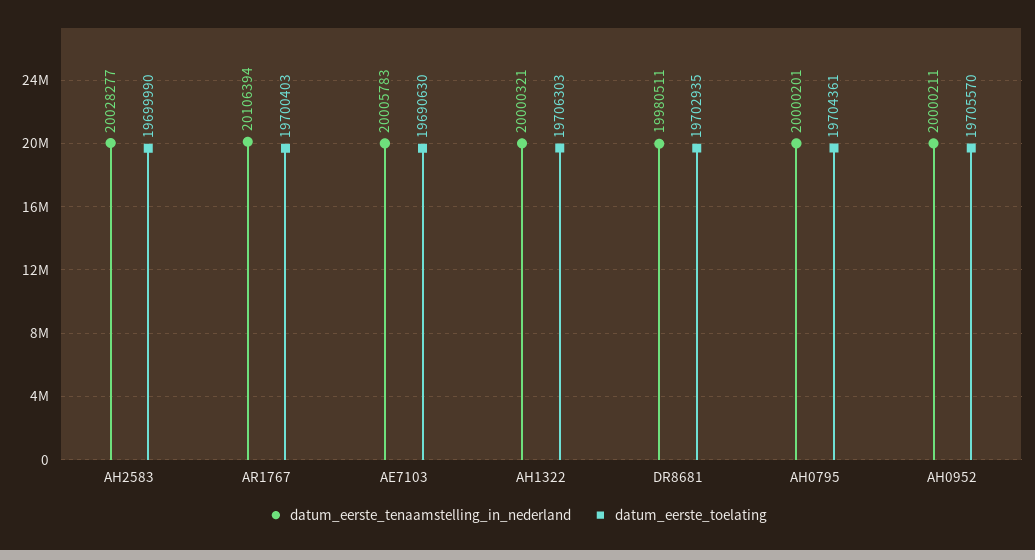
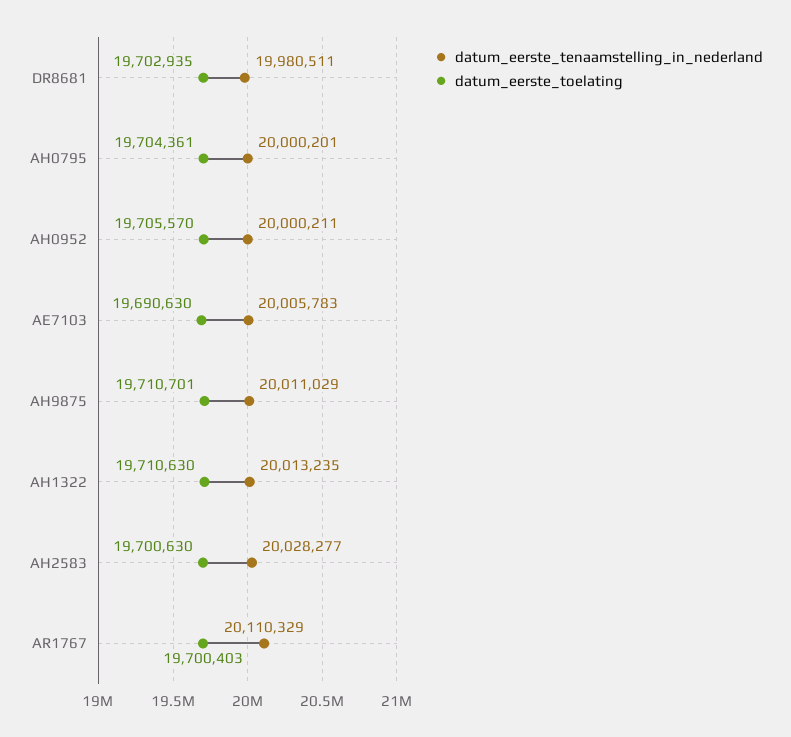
  {
    "datum_eerste_tenaamstelling_in_nederland": {
      "AH2583": 20028277,
-     "AR1767": 20106394,
+     "AR1767": 20110329,
      "AE7103": 20005783,
-     "AH1322": 20000321,
+     "AH1322": 20013235,
      "DR8681": 19980511,
      "AH0795": 20000201,
-     "AH0952": 20000211
+     "AH0952": 20000211,
+     "AH9875": 20011029
    },
    "datum_eerste_toelating": {
-     "AH2583": 19699990,
+     "AH2583": 19700630,
      "AR1767": 19700403,
      "AE7103": 19690630,
-     "AH1322": 19706303,
+     "AH1322": 19710630,
      "DR8681": 19702935,
      "AH0795": 19704361,
-     "AH0952": 19705570
+     "AH0952": 19705570,
+     "AH9875": 19710701
    }
  }

